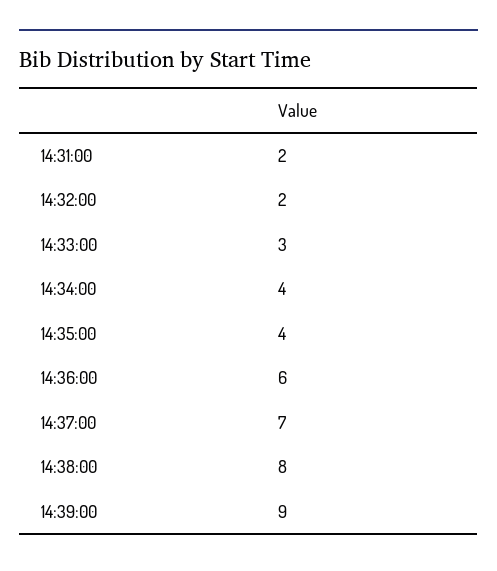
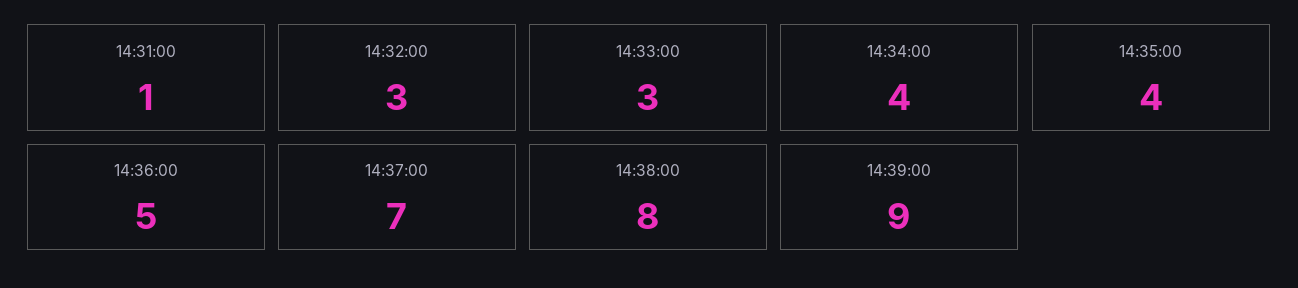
  {
-   "14:31:00": 2,
+   "14:31:00": 1,
-   "14:32:00": 2,
+   "14:32:00": 3,
    "14:33:00": 3,
    "14:34:00": 4,
    "14:35:00": 4,
-   "14:36:00": 6,
+   "14:36:00": 5,
    "14:37:00": 7,
    "14:38:00": 8,
    "14:39:00": 9
  }

